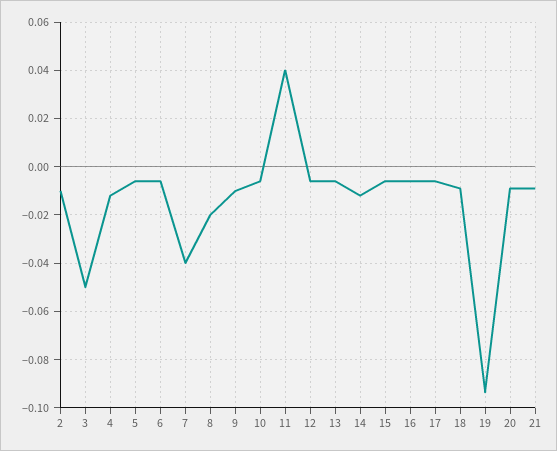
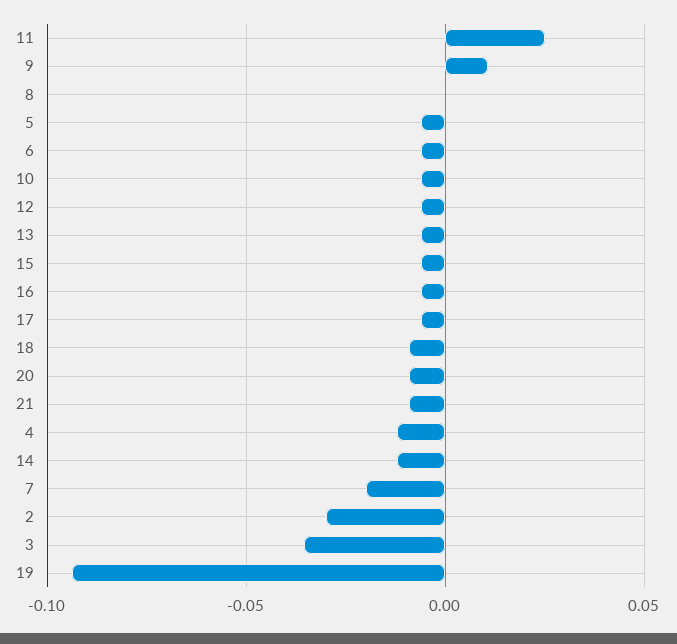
  {
-   "2": -0.01,
+   "2": -0.03,
-   "3": -0.05,
+   "3": -0.035,
    "4": -0.0125,
    "5": -0.005,
    "6": -0.005,
-   "7": -0.04,
+   "7": -0.02,
-   "8": -0.02,
+   "8": 0,
-   "9": -0.01,
+   "9": 0.01,
    "10": -0.005,
-   "11": 0.04,
+   "11": 0.025,
    "12": -0.005,
    "13": -0.005,
    "14": -0.0125,
    "15": -0.005,
    "16": -0.005,
    "17": -0.005,
    "18": -0.01,
    "19": -0.0925,
    "20": -0.01,
    "21": -0.01
  }

